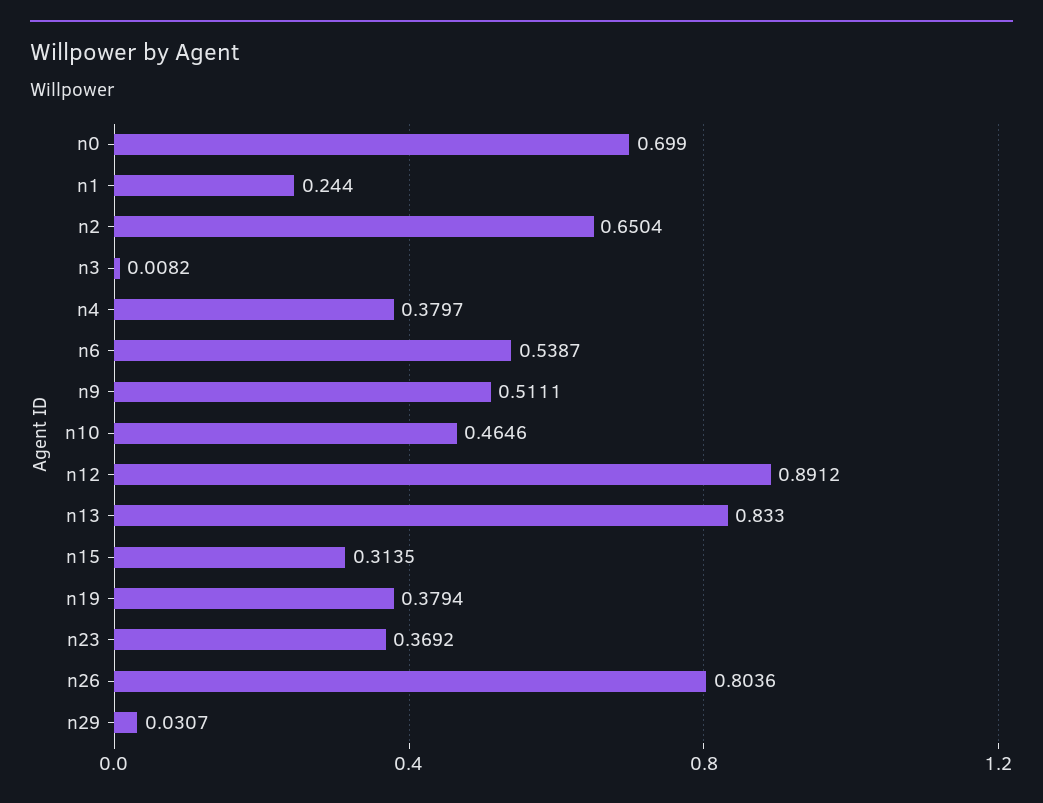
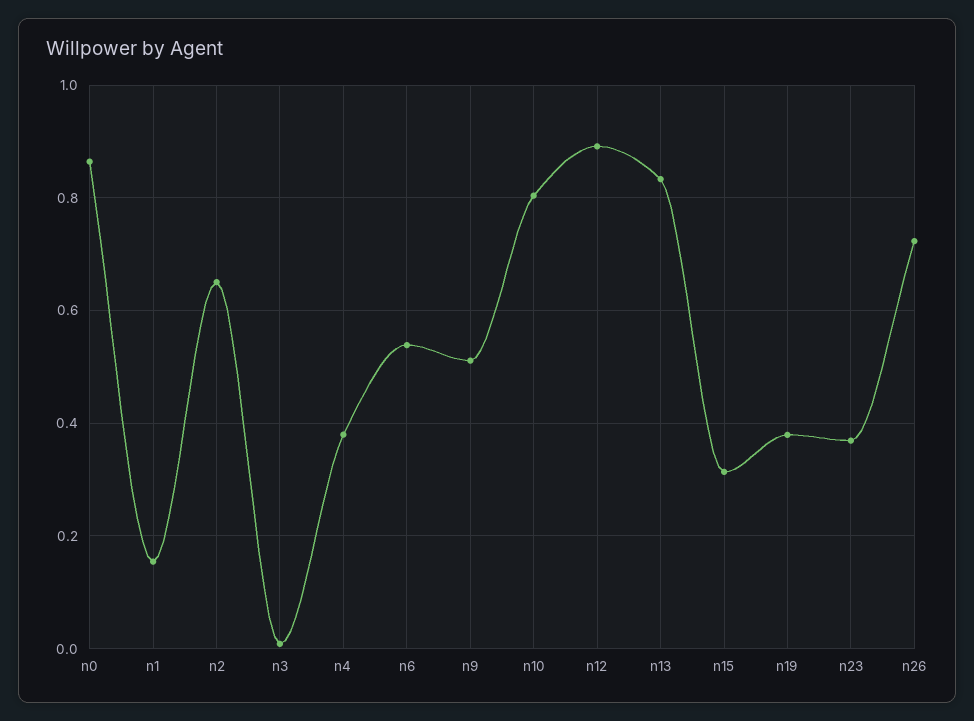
  {
-   "n0": 0.699,
+   "n0": 0.86,
-   "n1": 0.244,
+   "n1": 0.16,
    "n2": 0.6504,
    "n3": 0.0082,
    "n4": 0.3797,
    "n6": 0.5387,
    "n9": 0.5111,
-   "n10": 0.4646,
+   "n10": 0.8,
    "n12": 0.8912,
    "n13": 0.833,
    "n15": 0.3135,
    "n19": 0.3794,
    "n23": 0.3692,
-   "n26": 0.8036,
+   "n26": 0.72
-   "n29": 0.0307
  }

